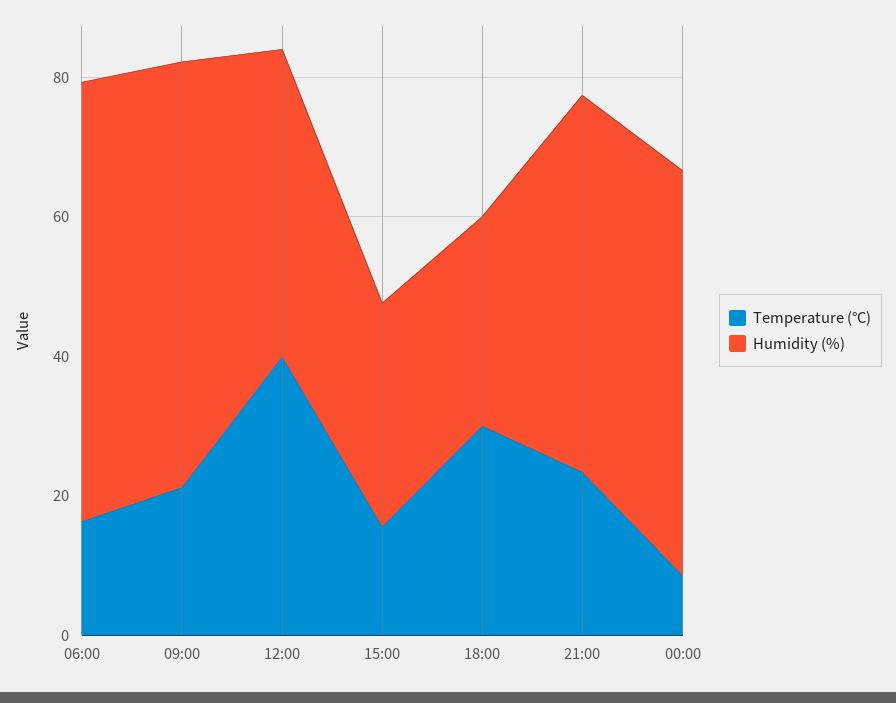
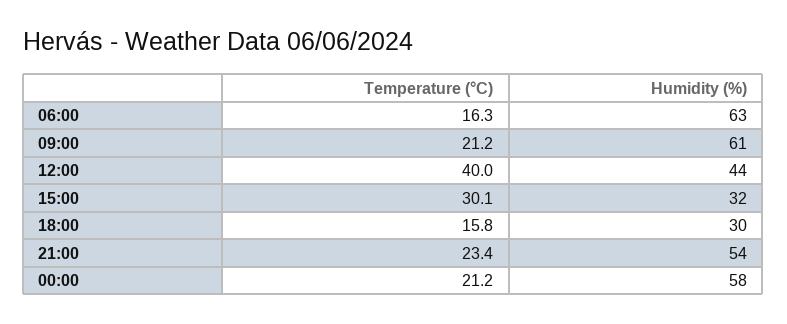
  {
    "Temperature (°C)": {
      "06:00": 16.3,
      "09:00": 21.2,
      "12:00": 40,
-     "15:00": 15,
+     "15:00": 30.1,
-     "18:00": 30,
+     "18:00": 15.8,
      "21:00": 23.4,
-     "00:00": 10
+     "00:00": 21.2
    },
    "Humidity (%)": {
      "06:00": 63,
      "09:00": 61,
      "12:00": 44,
      "15:00": 32,
      "18:00": 30,
      "21:00": 54,
      "00:00": 58
    }
  }

